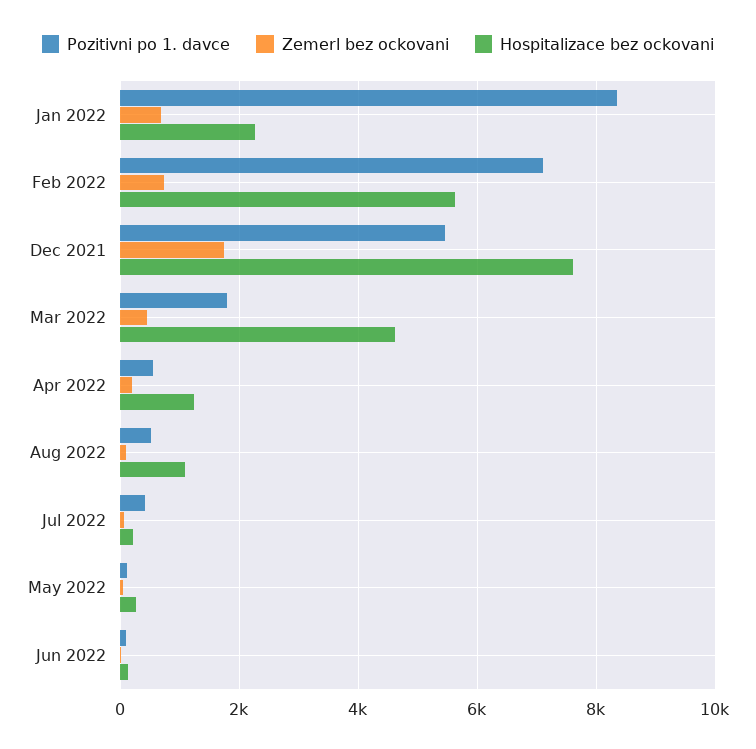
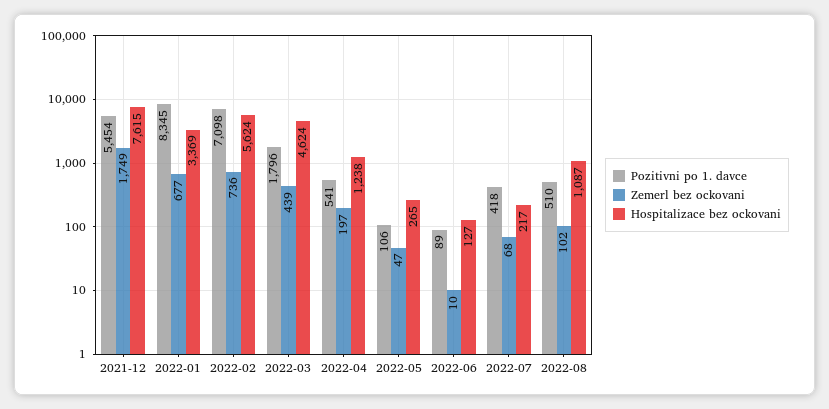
  {
    "Pozitivni po 1. davce": {
      "Jan 2022": 8345,
      "Feb 2022": 7098,
      "Dec 2021": 5454,
      "Mar 2022": 1796,
      "Apr 2022": 541,
      "Aug 2022": 510,
      "Jul 2022": 418,
      "May 2022": 106,
      "Jun 2022": 89
    },
    "Zemerl bez ockovani": {
      "Jan 2022": 677,
      "Feb 2022": 736,
      "Dec 2021": 1749,
      "Mar 2022": 439,
      "Apr 2022": 197,
      "Aug 2022": 102,
      "Jul 2022": 68,
      "May 2022": 47,
      "Jun 2022": 10
    },
    "Hospitalizace bez ockovani": {
-     "Jan 2022": 2200,
+     "Jan 2022": 3369,
      "Feb 2022": 5624,
      "Dec 2021": 7615,
      "Mar 2022": 4624,
      "Apr 2022": 1238,
      "Aug 2022": 1087,
      "Jul 2022": 217,
      "May 2022": 265,
      "Jun 2022": 127
    }
  }

